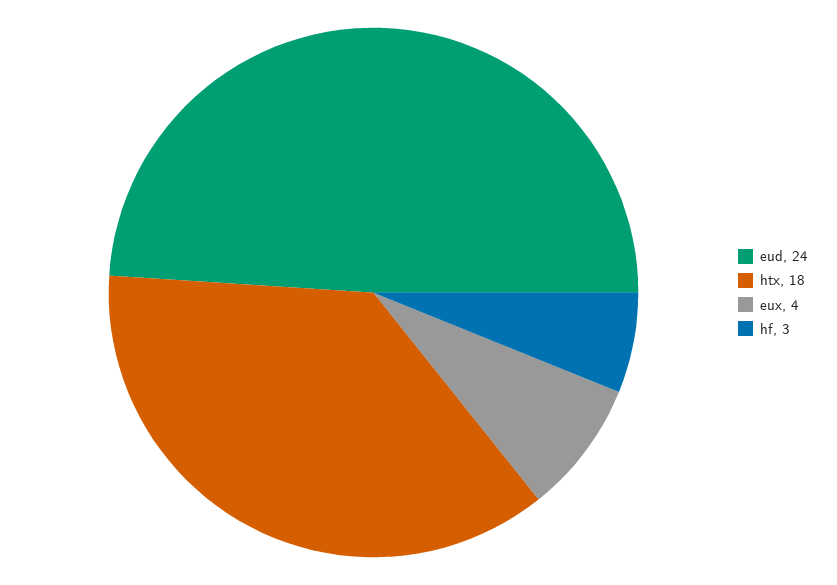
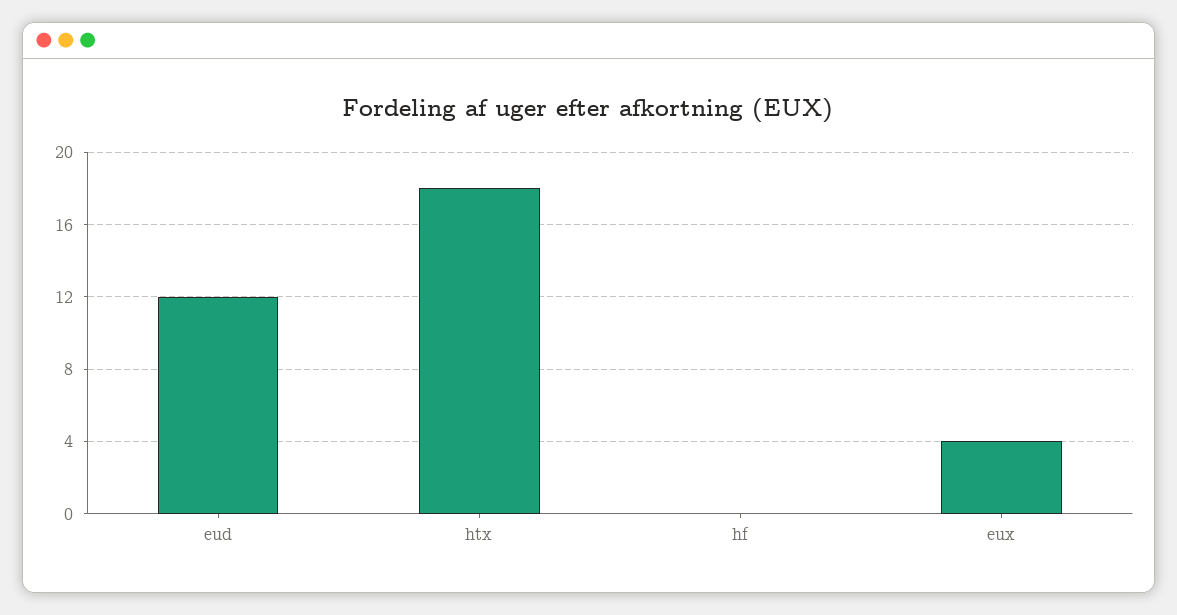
  {
-   "eud": 24,
+   "eud": 12,
    "htx": 18,
    "eux": 4,
-   "hf": 3
+   "hf": 0
  }

